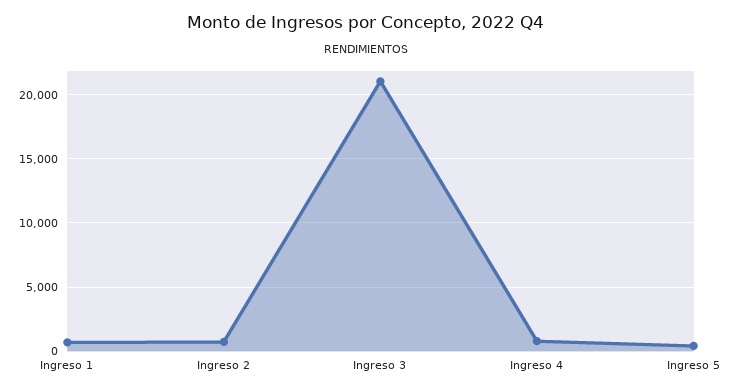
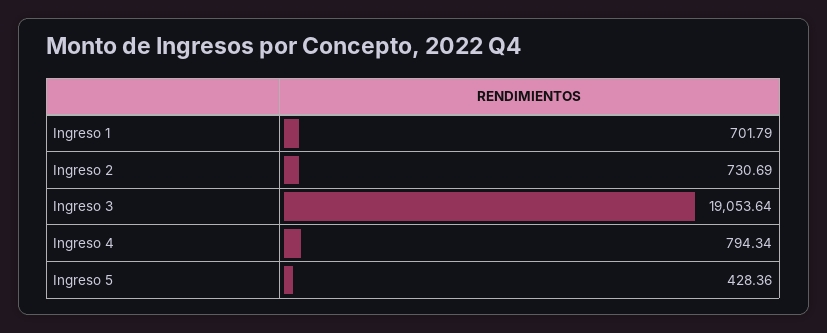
  {
    "Ingreso 1": 701.79,
    "Ingreso 2": 730.69,
-   "Ingreso 3": 21000,
+   "Ingreso 3": 19053.64,
    "Ingreso 4": 794.34,
    "Ingreso 5": 428.36
  }

